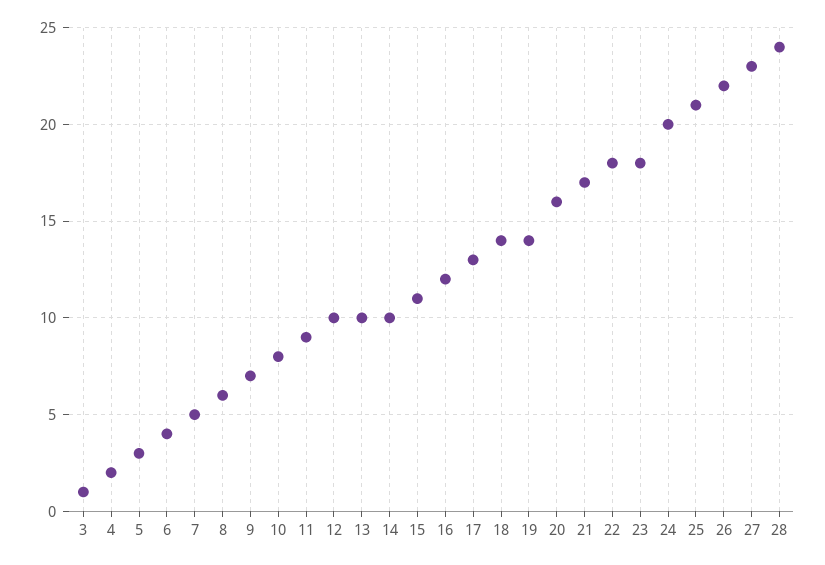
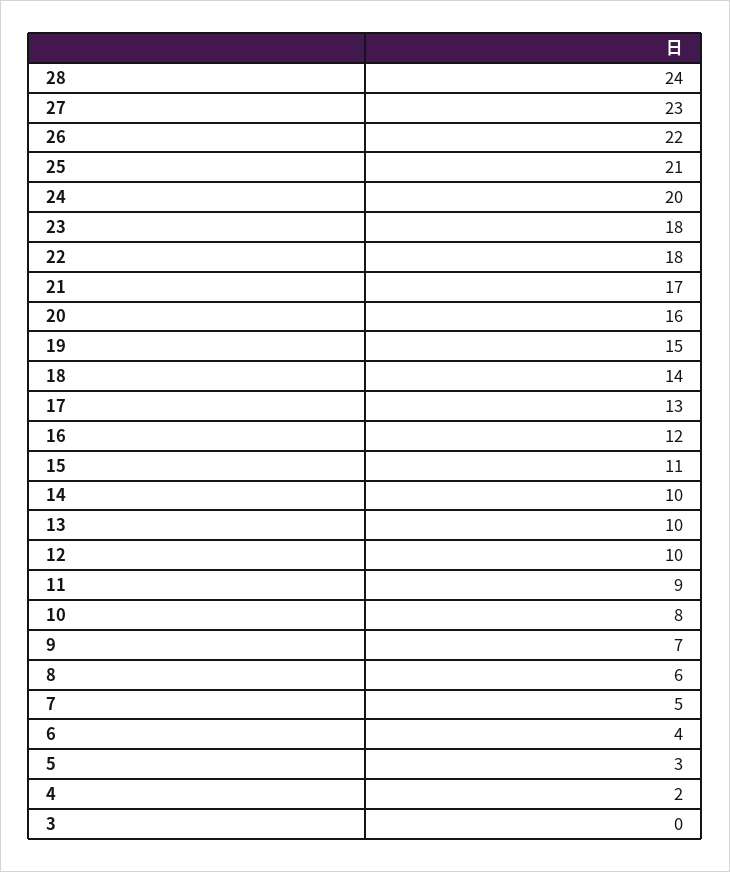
  {
-   "3": 1,
+   "3": 0,
    "4": 2,
    "5": 3,
    "6": 4,
    "7": 5,
    "8": 6,
    "9": 7,
    "10": 8,
    "11": 9,
    "12": 10,
    "13": 10,
    "14": 10,
    "15": 11,
    "16": 12,
    "17": 13,
    "18": 14,
-   "19": 14,
+   "19": 15,
    "20": 16,
    "21": 17,
    "22": 18,
    "23": 18,
    "24": 20,
    "25": 21,
    "26": 22,
    "27": 23,
    "28": 24
  }

